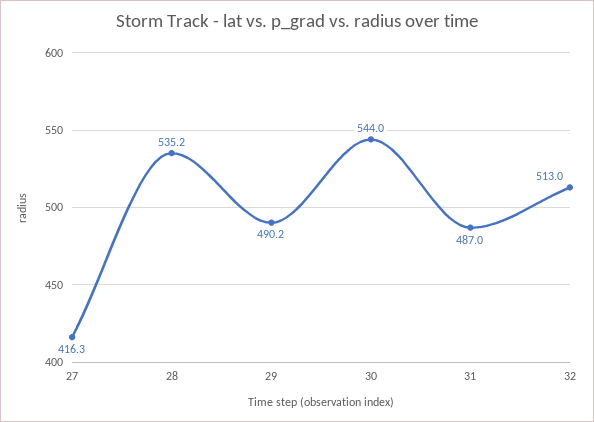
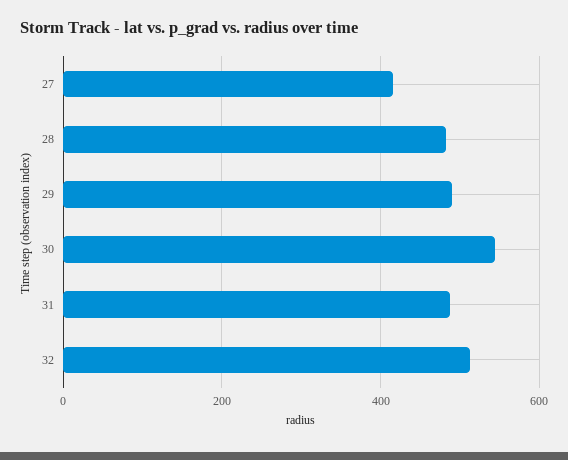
  {
    "27": 416.3,
-   "28": 535.2,
+   "28": 480,
    "29": 490.2,
    "30": 544,
    "31": 487,
    "32": 513
  }

